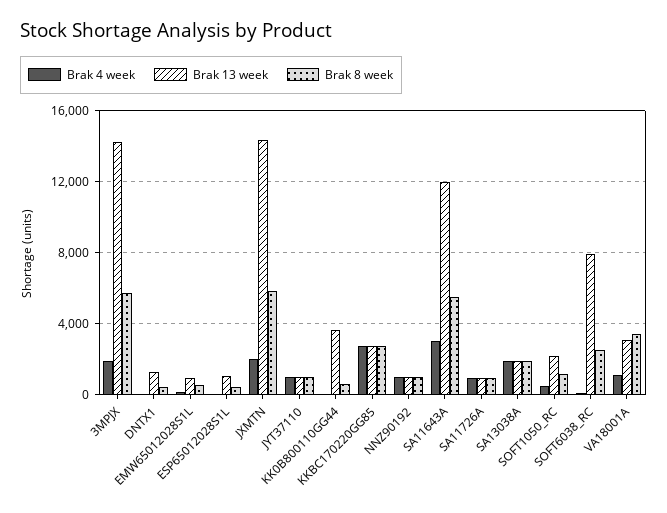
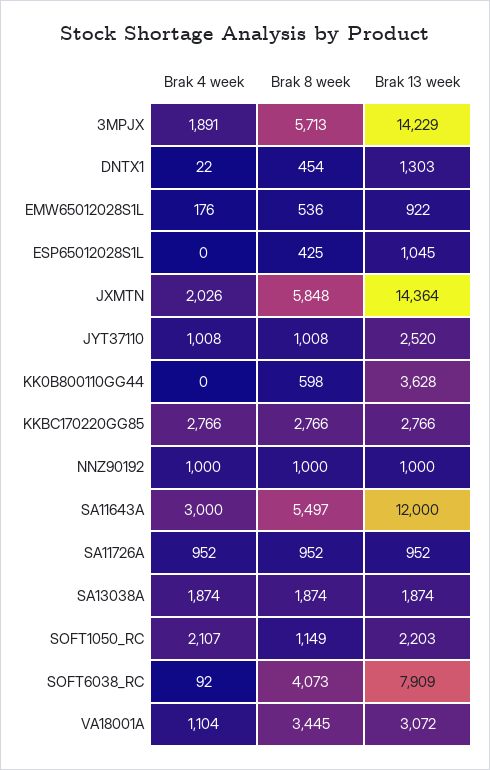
  {
    "Brak 4 week": {
      "3MPJX": 1891,
      "DNTX1": 22,
      "EMW65012028S1L": 176,
      "ESP65012028S1L": 0,
      "JXMTN": 2026,
      "JYT37110": 1008,
      "KK0B800110GG44": 0,
      "KKBC170220GG85": 2766,
      "NNZ90192": 1000,
      "SA11643A": 3000,
      "SA11726A": 952,
      "SA13038A": 1874,
-     "SOFT1050_RC": 500,
+     "SOFT1050_RC": 2107,
      "SOFT6038_RC": 92,
      "VA18001A": 1104
    },
    "Brak 13 week": {
      "3MPJX": 14229,
      "DNTX1": 1303,
      "EMW65012028S1L": 922,
      "ESP65012028S1L": 1045,
      "JXMTN": 14364,
-     "JYT37110": 1000,
+     "JYT37110": 2520,
      "KK0B800110GG44": 3628,
      "KKBC170220GG85": 2766,
      "NNZ90192": 1000,
      "SA11643A": 12000,
      "SA11726A": 952,
      "SA13038A": 1874,
      "SOFT1050_RC": 2203,
      "SOFT6038_RC": 7909,
      "VA18001A": 3072
    },
    "Brak 8 week": {
      "3MPJX": 5713,
      "DNTX1": 454,
      "EMW65012028S1L": 536,
      "ESP65012028S1L": 425,
      "JXMTN": 5848,
      "JYT37110": 1008,
      "KK0B800110GG44": 598,
      "KKBC170220GG85": 2766,
      "NNZ90192": 1000,
      "SA11643A": 5497,
      "SA11726A": 952,
      "SA13038A": 1874,
      "SOFT1050_RC": 1149,
-     "SOFT6038_RC": 2500,
+     "SOFT6038_RC": 4073,
      "VA18001A": 3445
    }
  }

